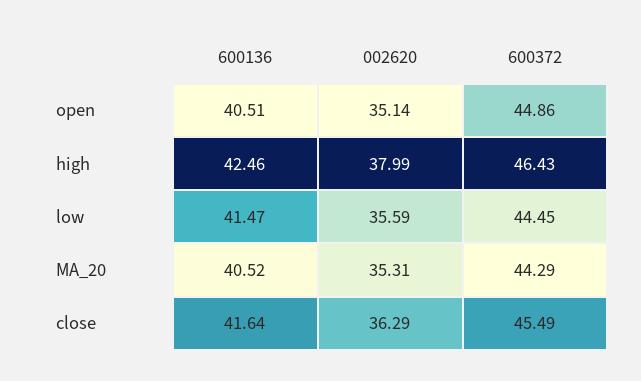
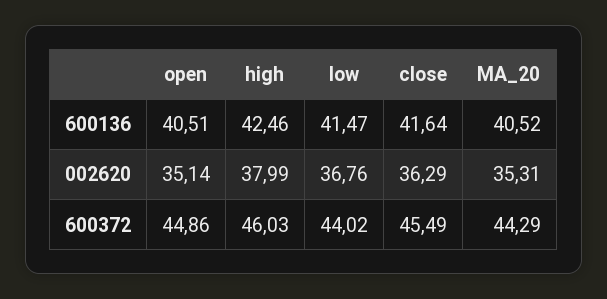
  {
    "600136": {
      "open": 40.51,
      "high": 42.46,
      "low": 41.47,
      "MA_20": 40.52,
      "close": 41.64
    },
    "002620": {
      "open": 35.14,
      "high": 37.99,
-     "low": 35.59,
+     "low": 36.76,
      "MA_20": 35.31,
      "close": 36.29
    },
    "600372": {
      "open": 44.86,
-     "high": 46.43,
+     "high": 46.03,
-     "low": 44.45,
+     "low": 44.02,
      "MA_20": 44.29,
      "close": 45.49
    }
  }

